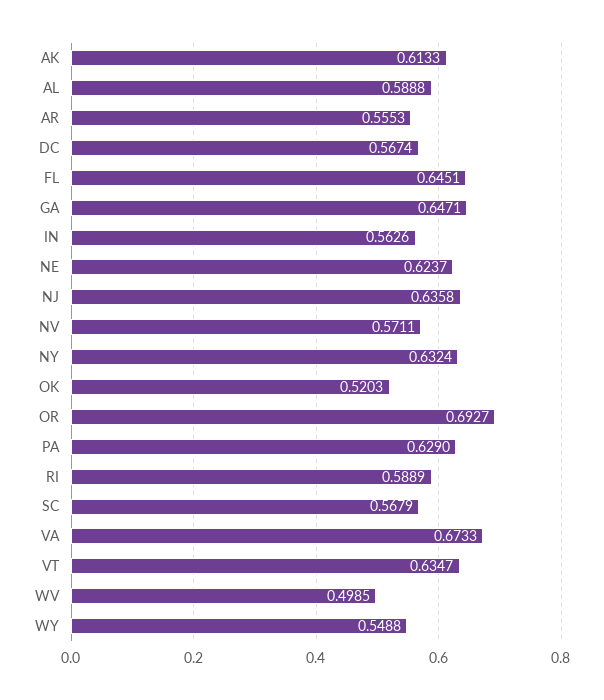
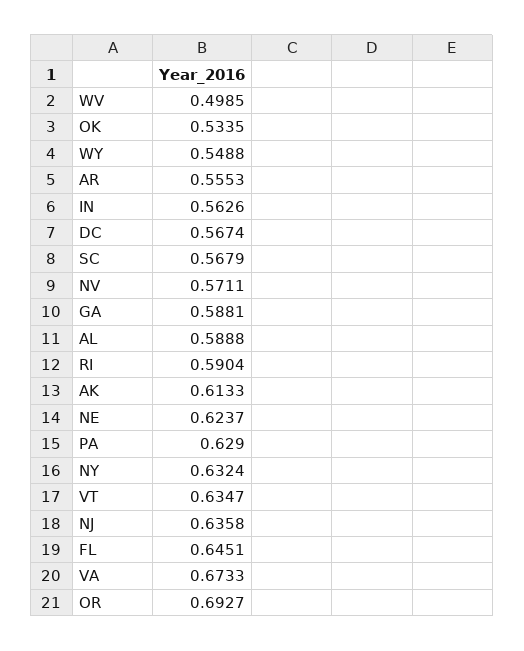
  {
    "AK": 0.6133,
    "AL": 0.5888,
    "AR": 0.5553,
    "DC": 0.5674,
    "FL": 0.6451,
-   "GA": 0.6471,
+   "GA": 0.5881,
    "IN": 0.5626,
    "NE": 0.6237,
    "NJ": 0.6358,
    "NV": 0.5711,
    "NY": 0.6324,
-   "OK": 0.5203,
+   "OK": 0.5335,
    "OR": 0.6927,
    "PA": 0.629,
-   "RI": 0.5889,
+   "RI": 0.5904,
    "SC": 0.5679,
    "VA": 0.6733,
    "VT": 0.6347,
    "WV": 0.4985,
    "WY": 0.5488
  }

